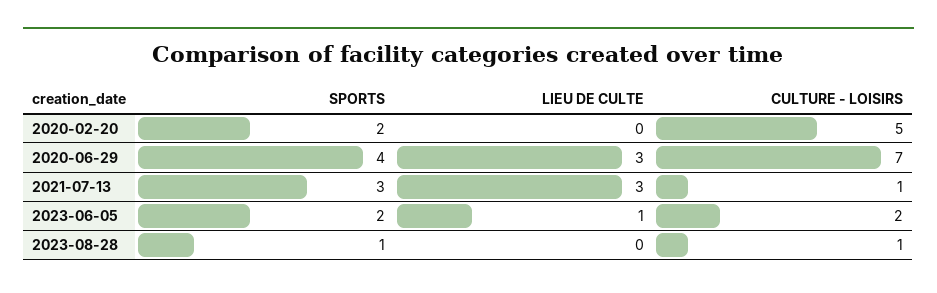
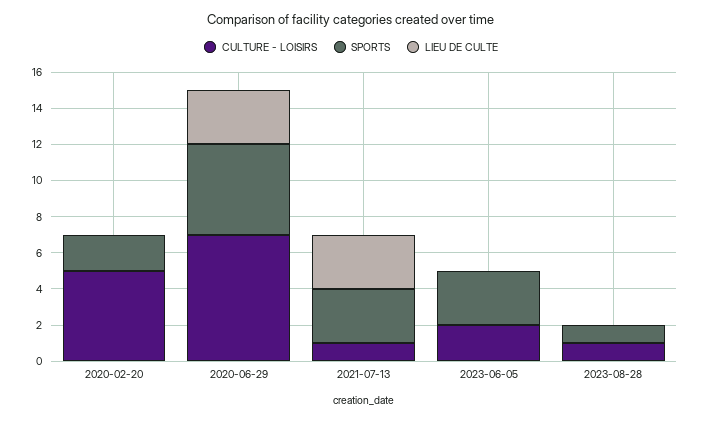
  {
    "SPORTS": {
      "2020-02-20": 2,
-     "2020-06-29": 4,
+     "2020-06-29": 5,
      "2021-07-13": 3,
-     "2023-06-05": 2,
+     "2023-06-05": 3,
      "2023-08-28": 1
    },
    "LIEU DE CULTE": {
      "2020-02-20": 0,
      "2020-06-29": 3,
      "2021-07-13": 3,
-     "2023-06-05": 1,
+     "2023-06-05": 0,
      "2023-08-28": 0
    },
    "CULTURE - LOISIRS": {
      "2020-02-20": 5,
      "2020-06-29": 7,
      "2021-07-13": 1,
      "2023-06-05": 2,
      "2023-08-28": 1
    }
  }

